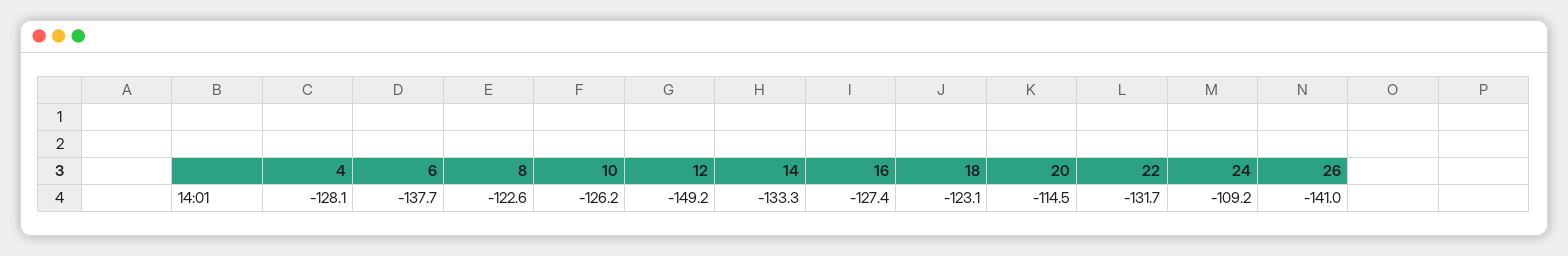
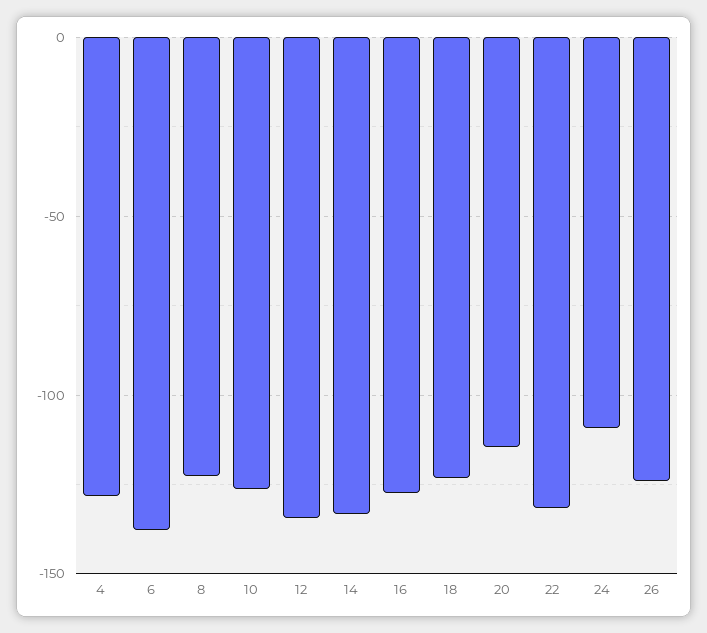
  {
    "4": -128.1,
    "6": -137.7,
    "8": -122.6,
    "10": -126.2,
-   "12": -149.2,
+   "12": -135,
    "14": -133.3,
    "16": -127.4,
    "18": -123.1,
    "20": -114.5,
    "22": -131.7,
    "24": -109.2,
-   "26": -141
+   "26": -125
  }

